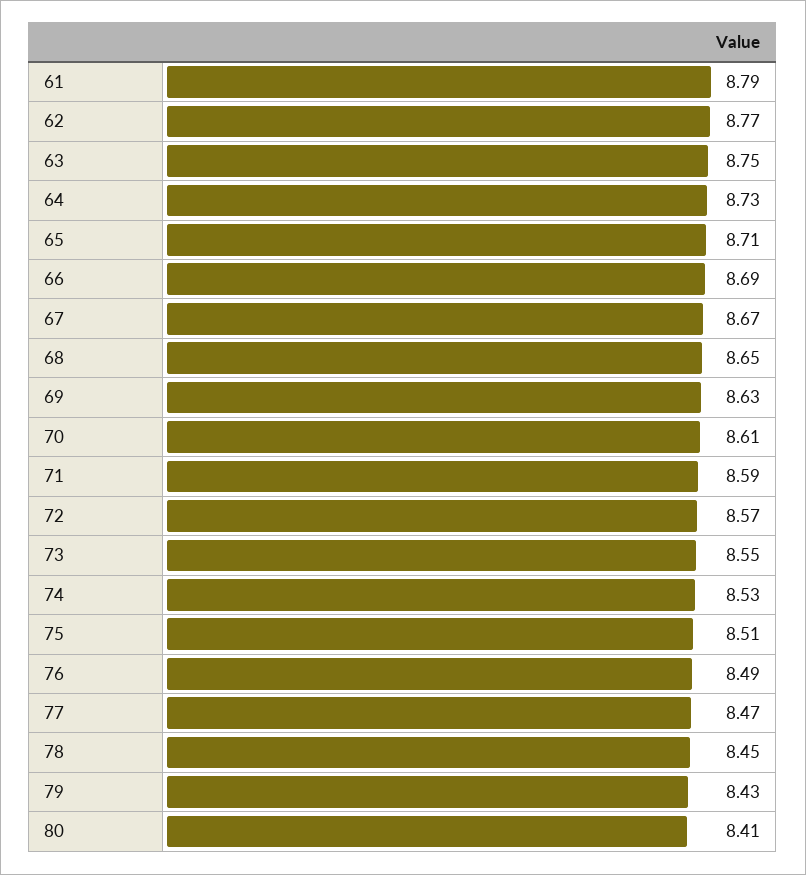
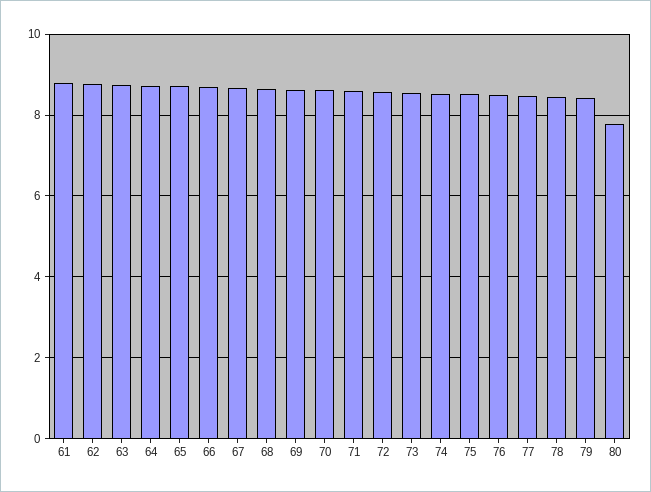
  {
    "61": 8.79,
    "62": 8.77,
    "63": 8.75,
    "64": 8.73,
    "65": 8.71,
    "66": 8.69,
    "67": 8.67,
    "68": 8.65,
    "69": 8.63,
    "70": 8.61,
    "71": 8.59,
    "72": 8.57,
    "73": 8.55,
    "74": 8.53,
    "75": 8.51,
    "76": 8.49,
    "77": 8.47,
    "78": 8.45,
    "79": 8.43,
-   "80": 8.41
+   "80": 7.8
  }

